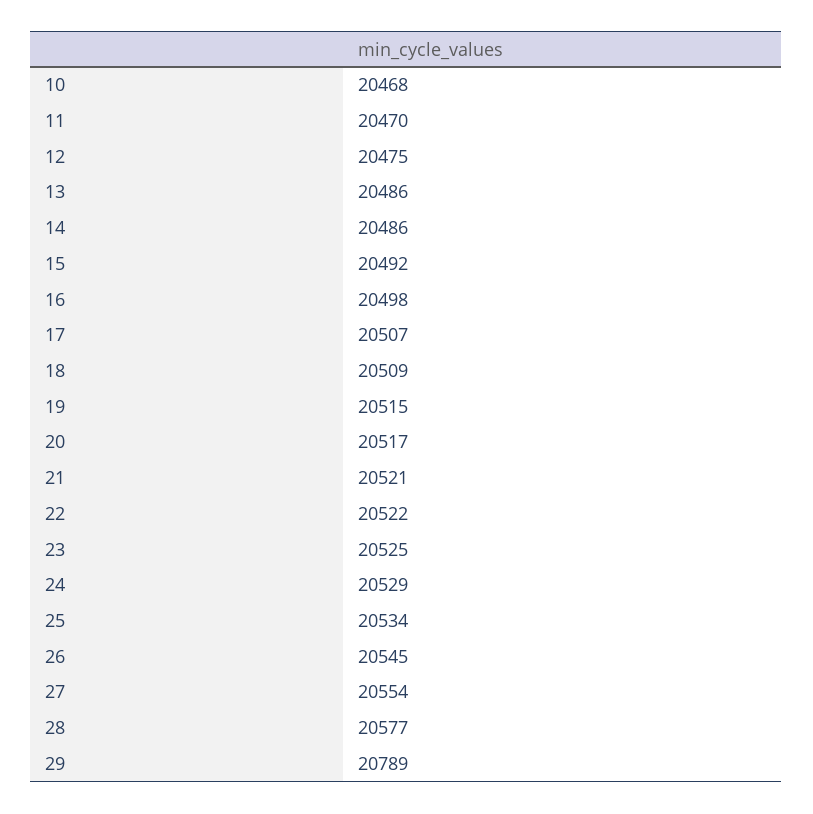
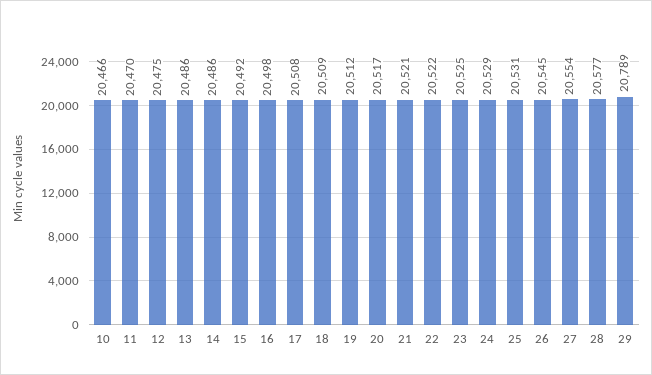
  {
-   "10": 20468,
+   "10": 20466,
    "11": 20470,
    "12": 20475,
    "13": 20486,
    "14": 20486,
    "15": 20492,
    "16": 20498,
-   "17": 20507,
+   "17": 20508,
    "18": 20509,
-   "19": 20515,
+   "19": 20512,
    "20": 20517,
    "21": 20521,
    "22": 20522,
    "23": 20525,
    "24": 20529,
-   "25": 20534,
+   "25": 20531,
    "26": 20545,
    "27": 20554,
    "28": 20577,
    "29": 20789
  }

